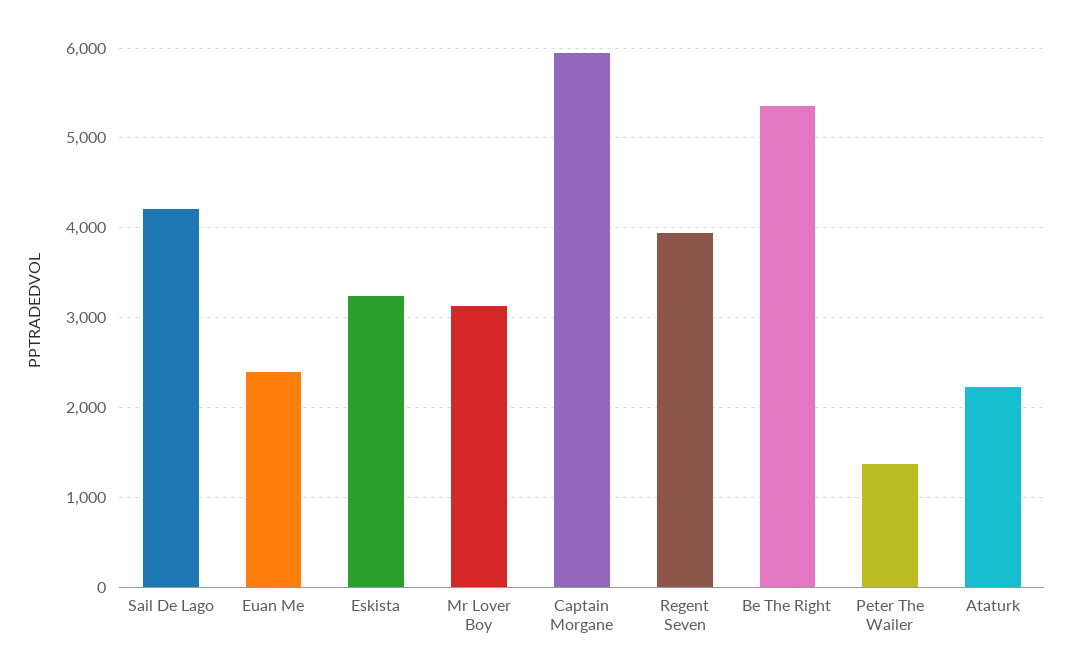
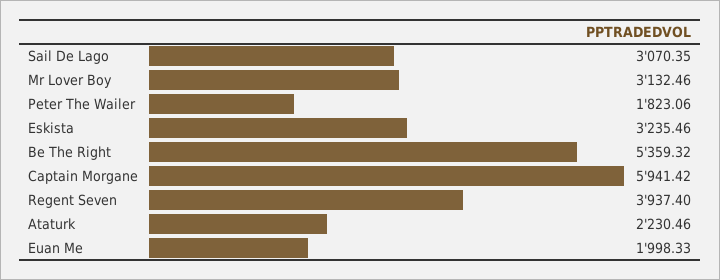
  {
-   "Sail De Lago": 4200,
+   "Sail De Lago": 3070.35,
-   "Euan Me": 2400,
+   "Euan Me": 1998.33,
    "Eskista": 3235.46,
    "Mr Lover Boy": 3132.46,
    "Captain Morgane": 5941.42,
    "Regent Seven": 3937.4,
    "Be The Right": 5359.32,
-   "Peter The Wailer": 1400,
+   "Peter The Wailer": 1823.06,
    "Ataturk": 2230.46
  }

